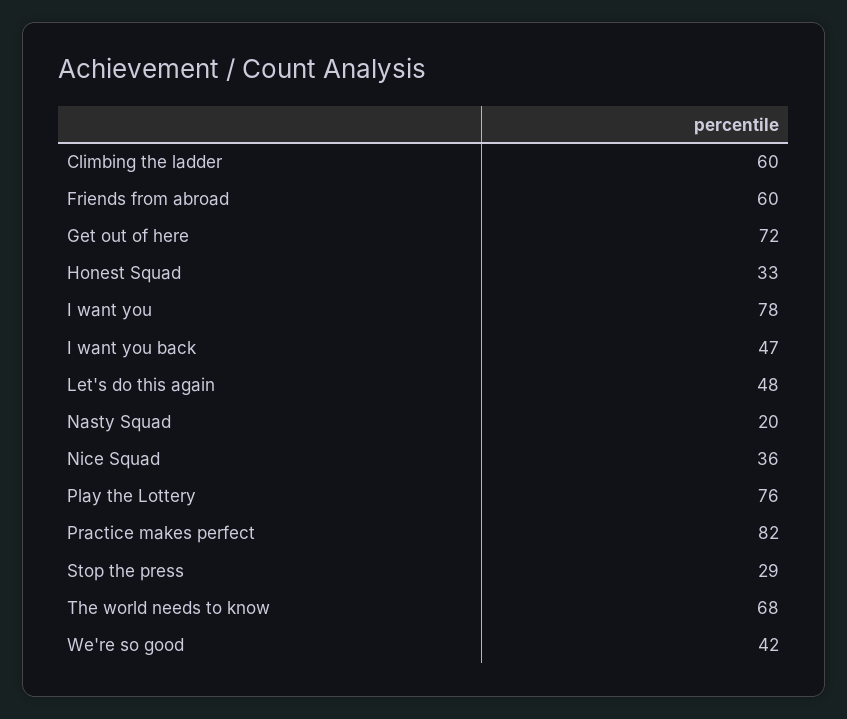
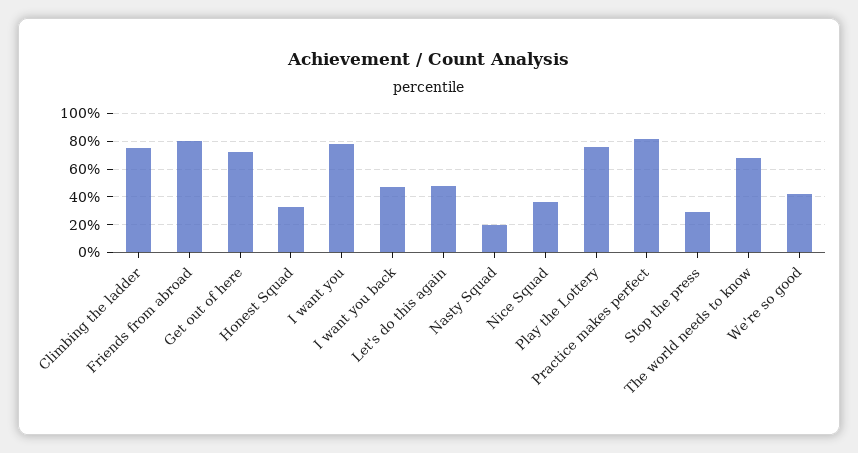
  {
-   "Climbing the ladder": 60,
+   "Climbing the ladder": 75,
-   "Friends from abroad": 60,
+   "Friends from abroad": 80,
    "Get out of here": 72,
    "Honest Squad": 33,
    "I want you": 78,
    "I want you back": 47,
    "Let's do this again": 48,
    "Nasty Squad": 20,
    "Nice Squad": 36,
    "Play the Lottery": 76,
    "Practice makes perfect": 82,
    "Stop the press": 29,
    "The world needs to know": 68,
    "We're so good": 42
  }

